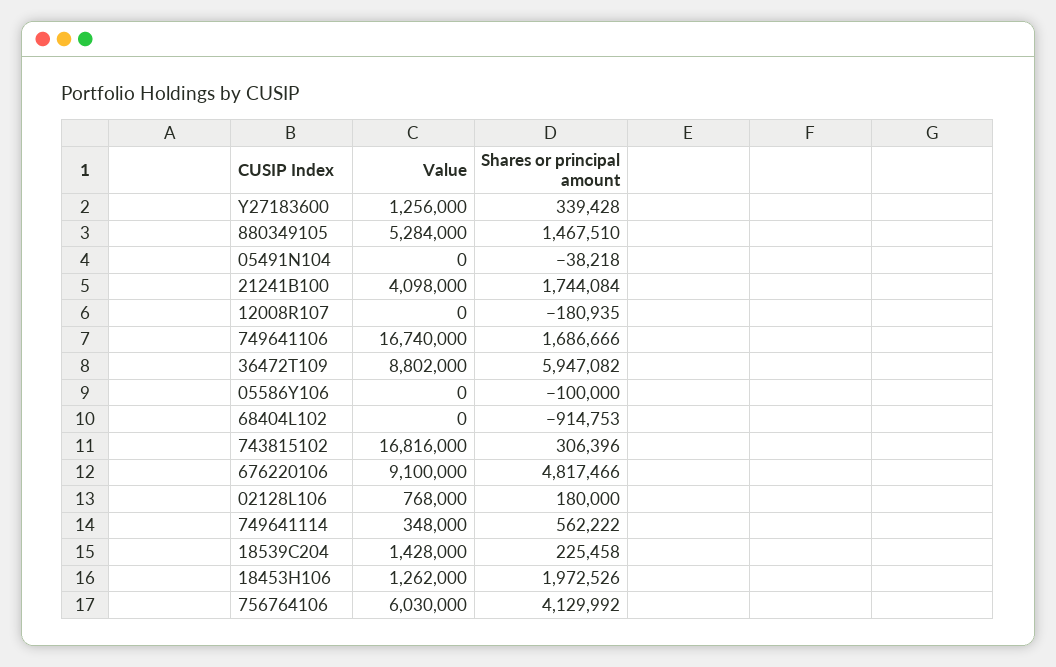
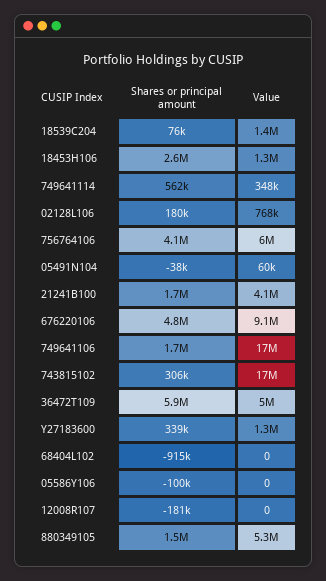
  {
    "Value": {
      "Y27183600": 1256000,
      "880349105": 5284000,
-     "05491N104": 0,
+     "05491N104": 60000,
      "21241B100": 4098000,
      "12008R107": 0,
      "749641106": 16740000,
-     "36472T109": 8802000,
+     "36472T109": 5000000,
      "05586Y106": 0,
      "68404L102": 0,
      "743815102": 16816000,
      "676220106": 9100000,
      "02128L106": 768000,
      "749641114": 348000,
      "18539C204": 1428000,
      "18453H106": 1262000,
      "756764106": 6030000
    },
    "Shares or principal amount": {
      "Y27183600": 339428,
      "880349105": 1467510,
      "05491N104": -38218,
      "21241B100": 1744084,
      "12008R107": -180935,
      "749641106": 1686666,
      "36472T109": 5947082,
      "05586Y106": -100000,
      "68404L102": -914753,
      "743815102": 306396,
      "676220106": 4817466,
      "02128L106": 180000,
      "749641114": 562222,
-     "18539C204": 225458,
+     "18539C204": 76000,
-     "18453H106": 1972526,
+     "18453H106": 2600000,
      "756764106": 4129992
    }
  }

